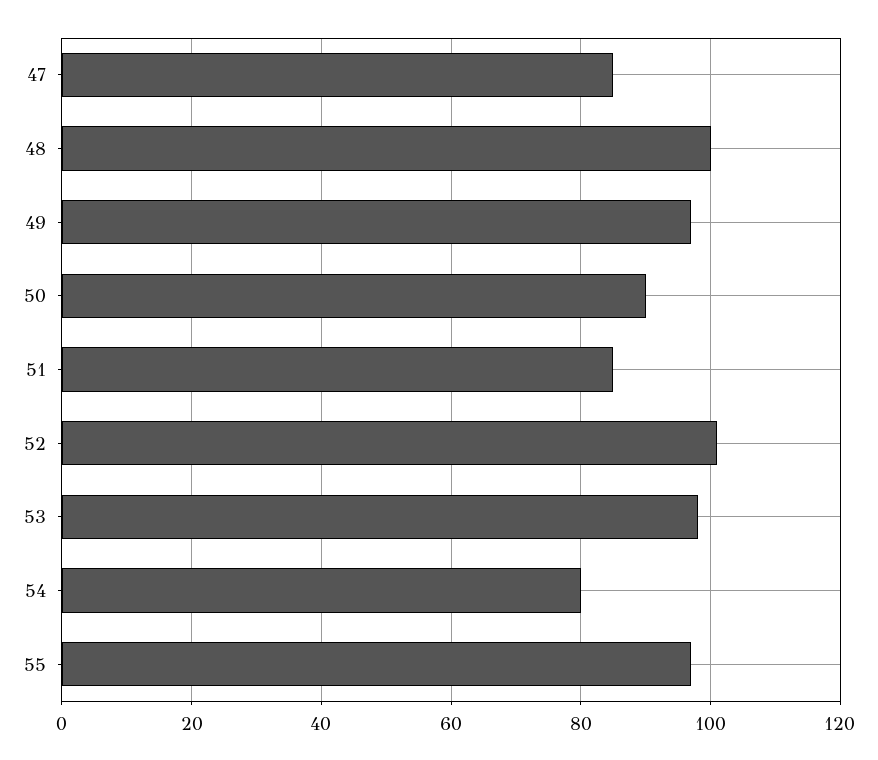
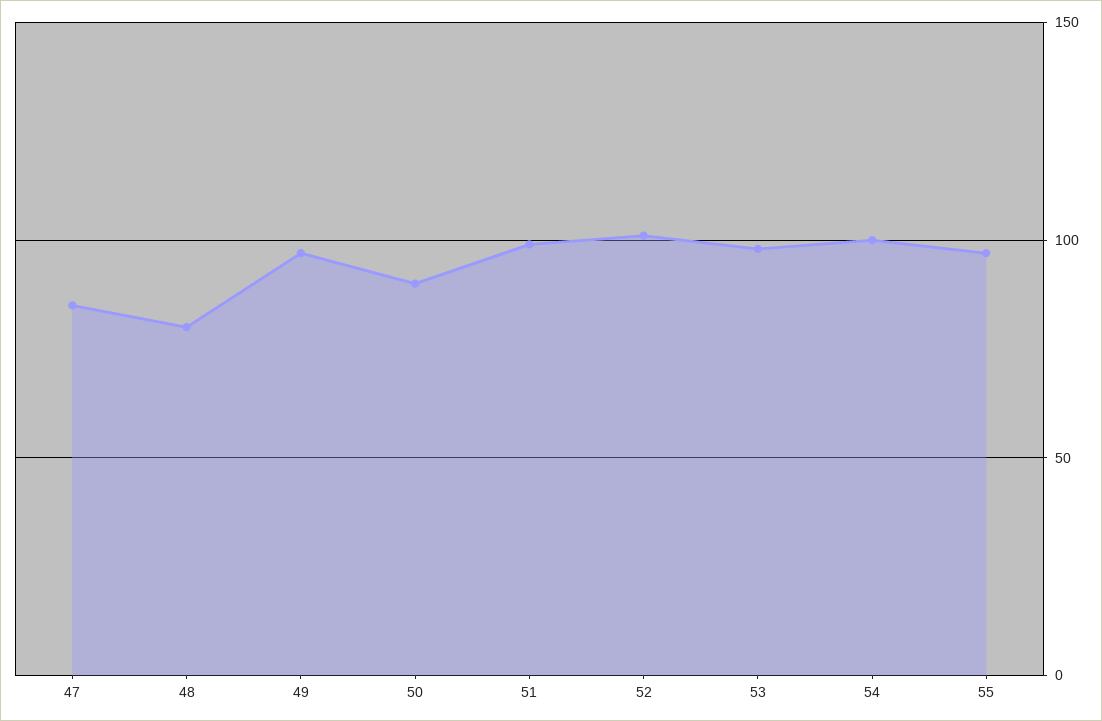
  {
    "47": 85,
-   "48": 100,
+   "48": 80,
    "49": 95,
    "50": 90,
-   "51": 85,
+   "51": 100,
    "52": 100,
    "53": 100,
-   "54": 80,
+   "54": 100,
    "55": 95
  }

